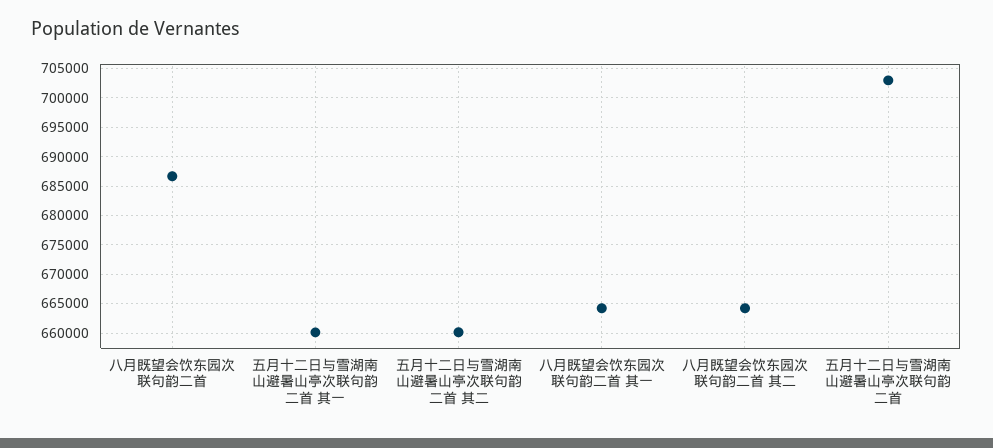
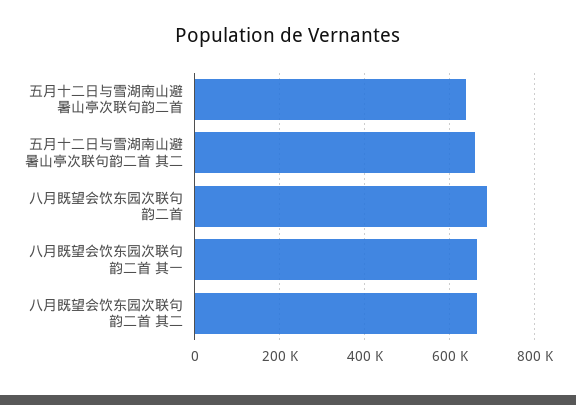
  {
    "八月既望会饮东园次联句韵二首": 687500,
-   "五月十二日与雪湖南山避暑山亭次联句韵二首 其一": 660000,
    "五月十二日与雪湖南山避暑山亭次联句韵二首 其二": 660000,
    "八月既望会饮东园次联句韵二首 其一": 665000,
    "八月既望会饮东园次联句韵二首 其二": 665000,
-   "五月十二日与雪湖南山避暑山亭次联句韵二首": 702500
+   "五月十二日与雪湖南山避暑山亭次联句韵二首": 640000
  }

